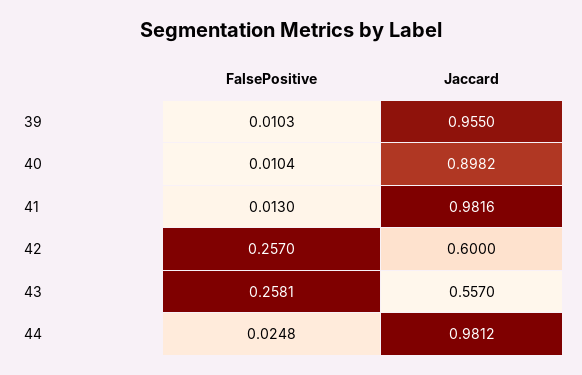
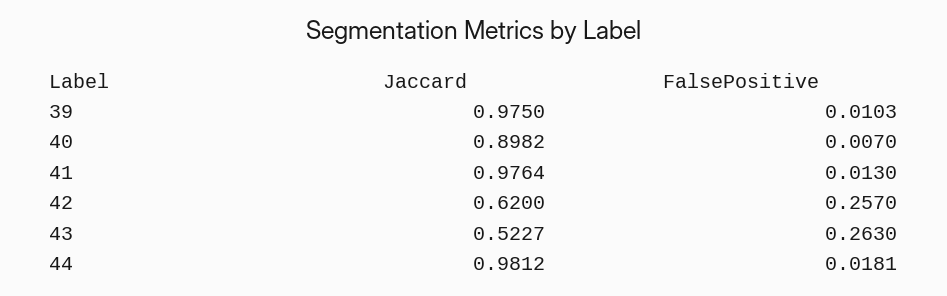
  {
    "FalsePositive": {
      "39": 0.0103,
-     "40": 0.0104,
+     "40": 0.007,
      "41": 0.013,
      "42": 0.257,
-     "43": 0.2581,
+     "43": 0.263,
-     "44": 0.0248
+     "44": 0.0181
    },
    "Jaccard": {
-     "39": 0.955,
+     "39": 0.975,
      "40": 0.8982,
-     "41": 0.9816,
+     "41": 0.9764,
-     "42": 0.6,
+     "42": 0.62,
-     "43": 0.557,
+     "43": 0.5227,
      "44": 0.9812
    }
  }

